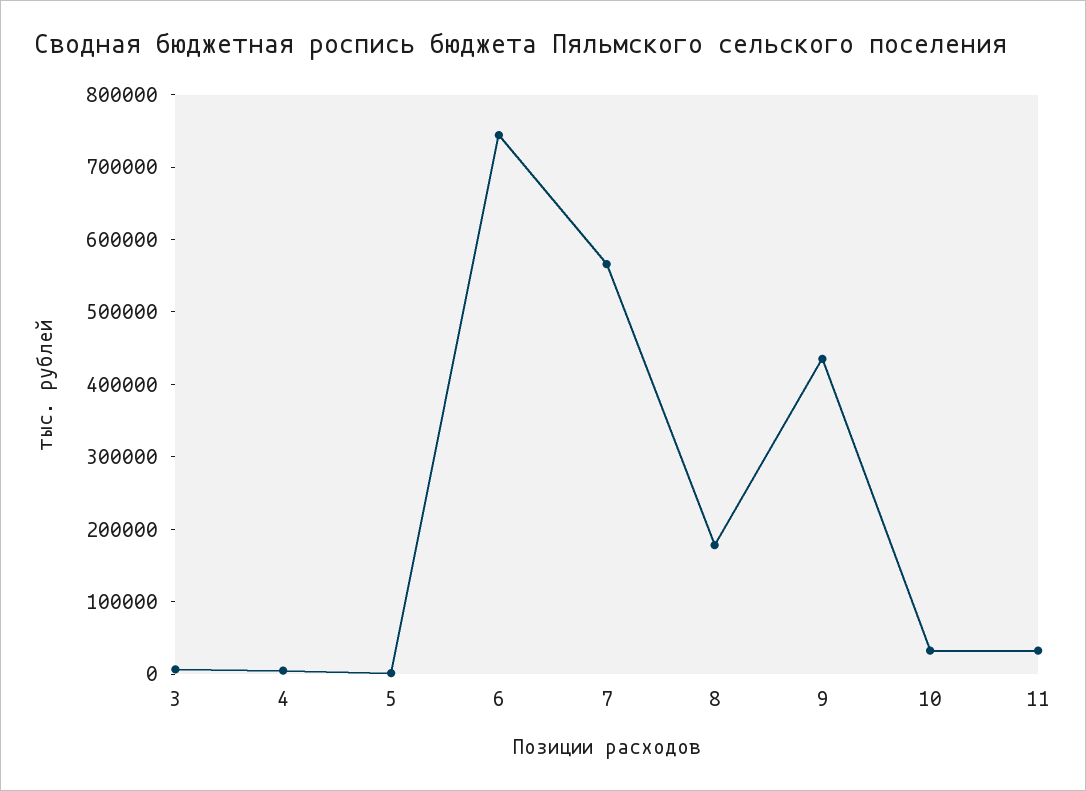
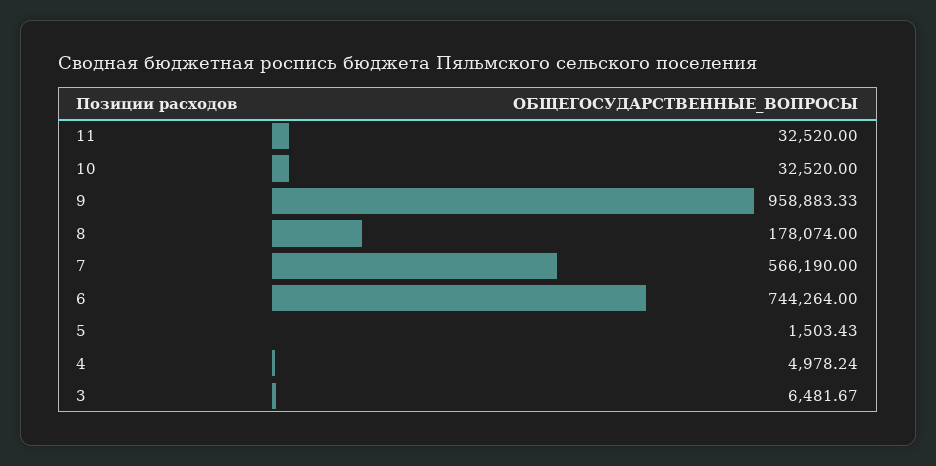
  {
    "3": 6481.67,
    "4": 4978.24,
    "5": 1503.43,
    "6": 744264,
    "7": 566190,
    "8": 178074,
-   "9": 440000,
+   "9": 958883.33,
    "10": 32520,
    "11": 32520
  }

